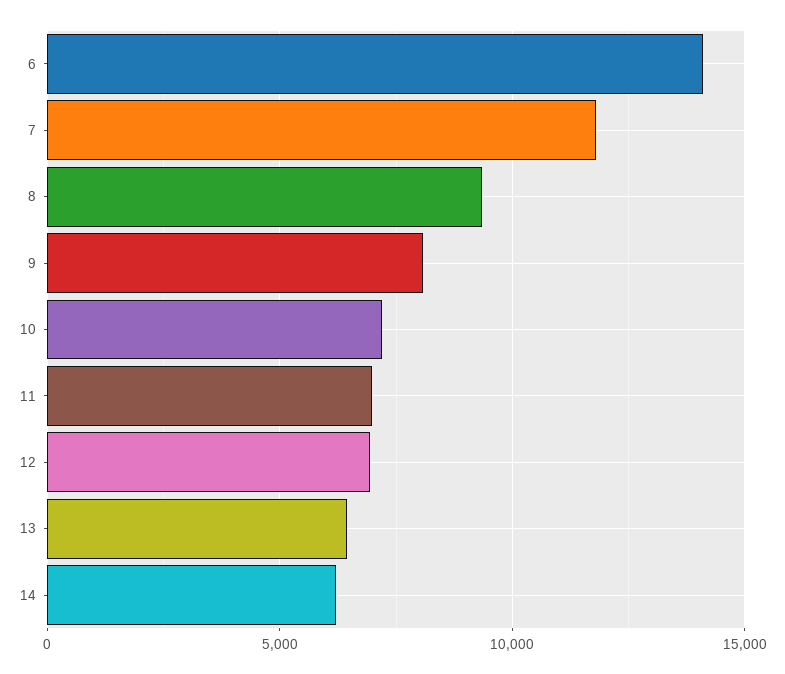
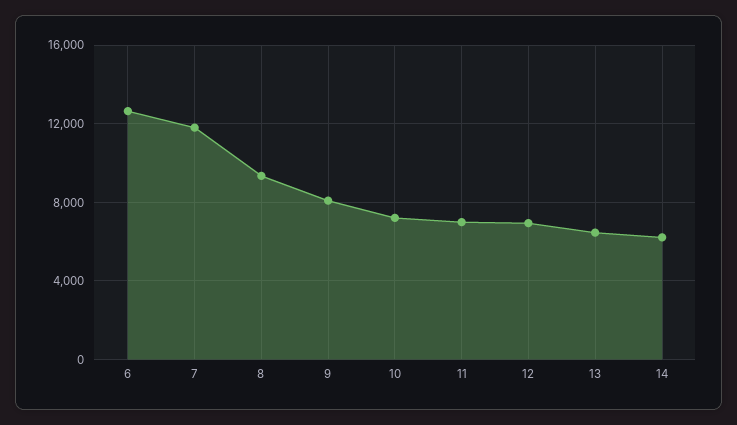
  {
-   "6": 14000,
+   "6": 12500,
    "7": 12000,
    "8": 9500,
    "9": 8000,
    "10": 7000,
    "11": 7000,
    "12": 7000,
    "13": 6500,
    "14": 6000
  }

